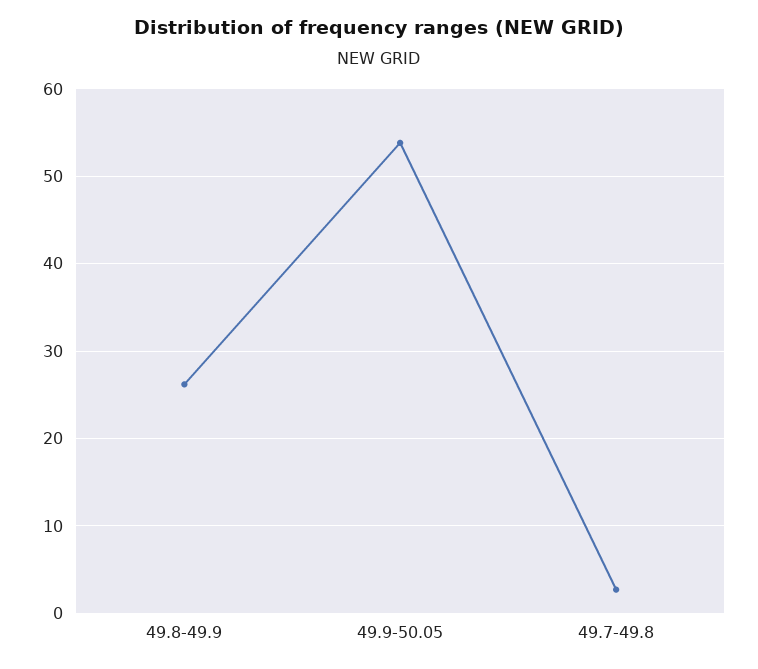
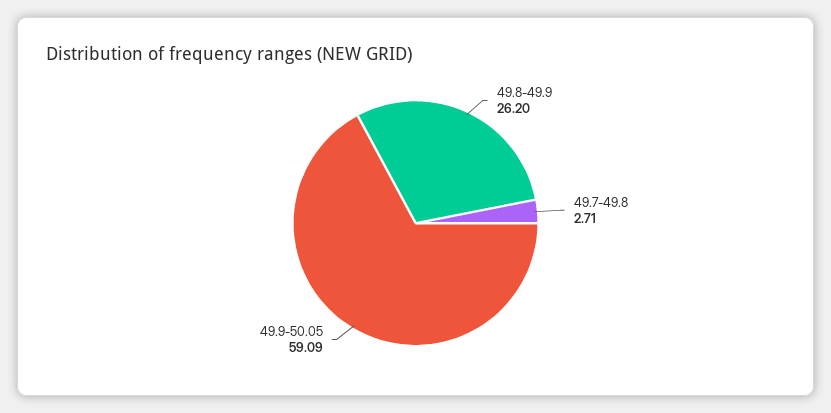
  {
    "49.8-49.9": 26.2,
-   "49.9-50.05": 54,
+   "49.9-50.05": 59.09,
    "49.7-49.8": 2.71
  }

